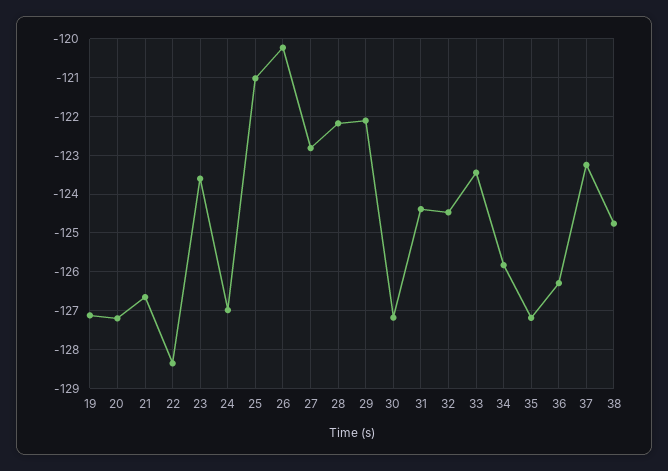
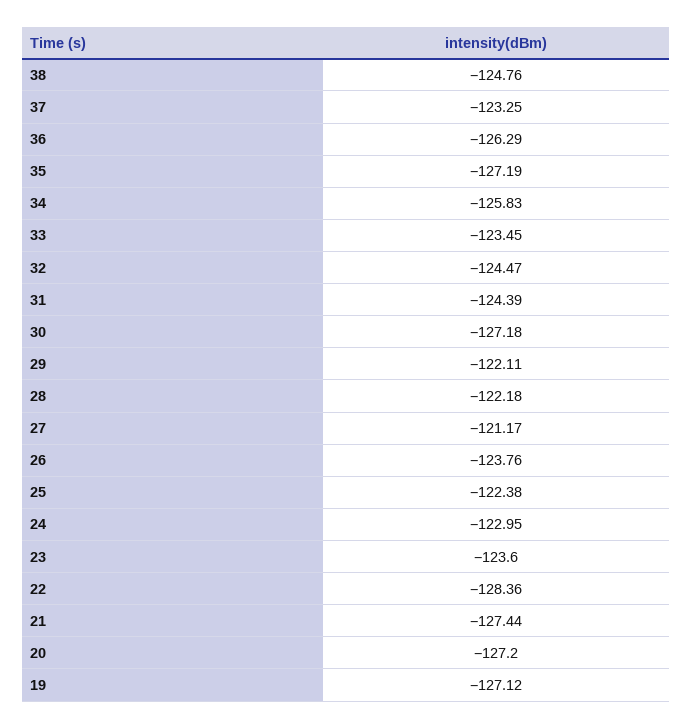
  {
    "19": -127.12,
    "20": -127.2,
-   "21": -126.6,
+   "21": -127.44,
    "22": -128.36,
    "23": -123.6,
-   "24": -127,
+   "24": -122.95,
-   "25": -121,
+   "25": -122.38,
-   "26": -120.2,
+   "26": -123.76,
-   "27": -122.8,
+   "27": -121.17,
    "28": -122.18,
    "29": -122.11,
    "30": -127.18,
    "31": -124.39,
    "32": -124.47,
    "33": -123.45,
    "34": -125.83,
    "35": -127.19,
    "36": -126.29,
    "37": -123.25,
    "38": -124.76
  }

